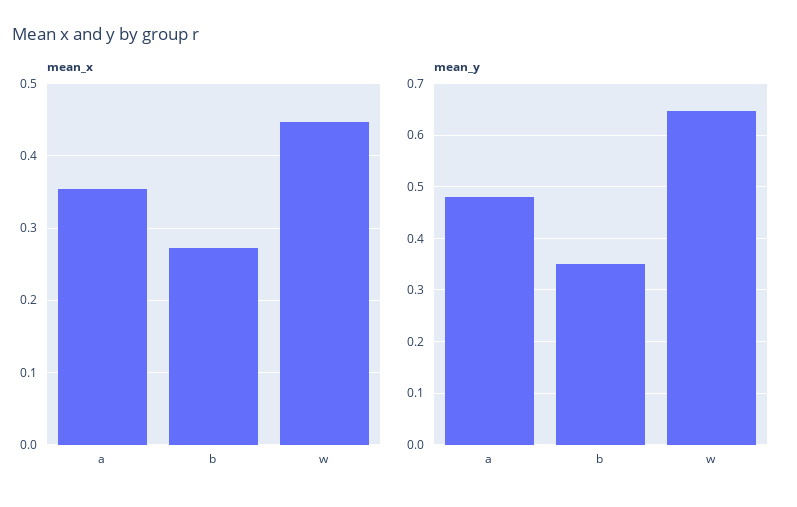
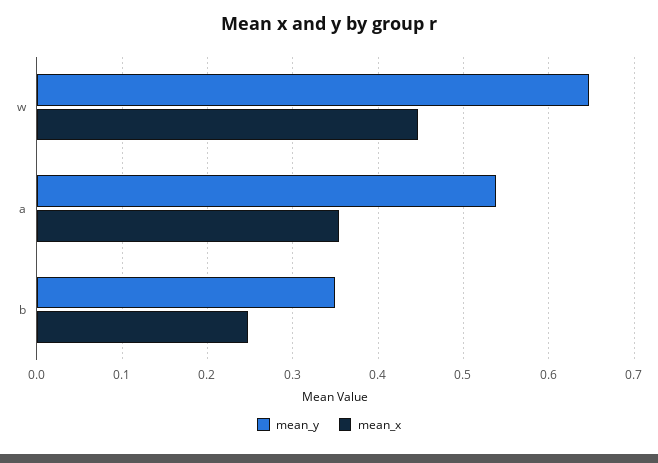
  {
    "mean_x": {
      "a": 0.35,
-     "b": 0.27,
+     "b": 0.25,
      "w": 0.45
    },
    "mean_y": {
-     "a": 0.48,
+     "a": 0.54,
      "b": 0.35,
      "w": 0.65
    }
  }

